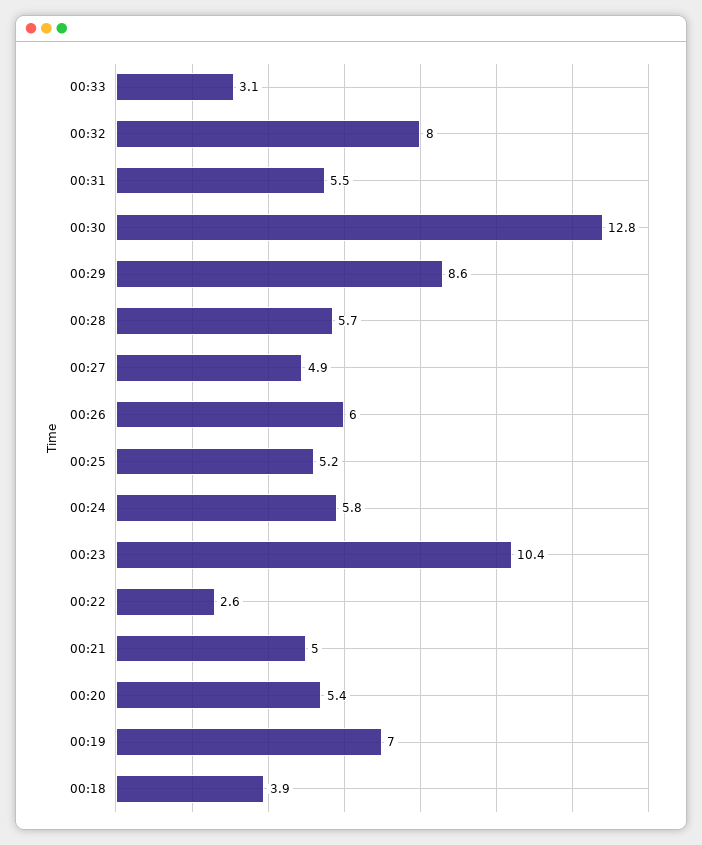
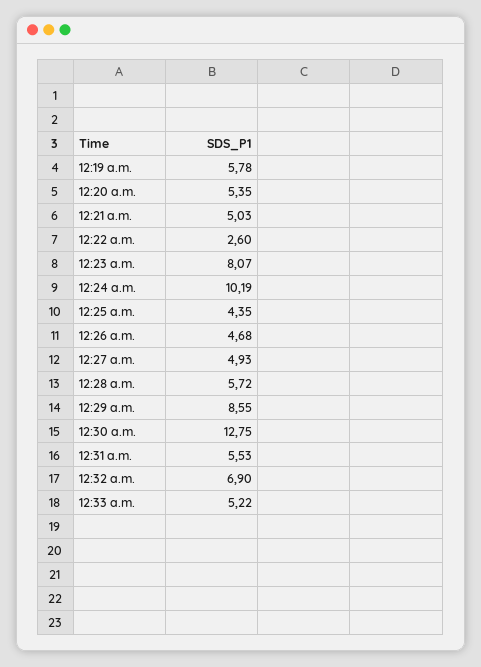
  {
-   "00:33": 3.1,
+   "00:33": 5.22,
-   "00:32": 8,
+   "00:32": 6.9,
    "00:31": 5.53,
    "00:30": 12.75,
    "00:29": 8.55,
    "00:28": 5.72,
    "00:27": 4.93,
-   "00:26": 6,
+   "00:26": 4.68,
-   "00:25": 5.2,
+   "00:25": 4.35,
-   "00:24": 5.8,
+   "00:24": 10.19,
-   "00:23": 10.4,
+   "00:23": 8.07,
    "00:22": 2.6,
    "00:21": 5.03,
    "00:20": 5.35,
-   "00:19": 7,
+   "00:19": 5.78
-   "00:18": 3.9
  }

